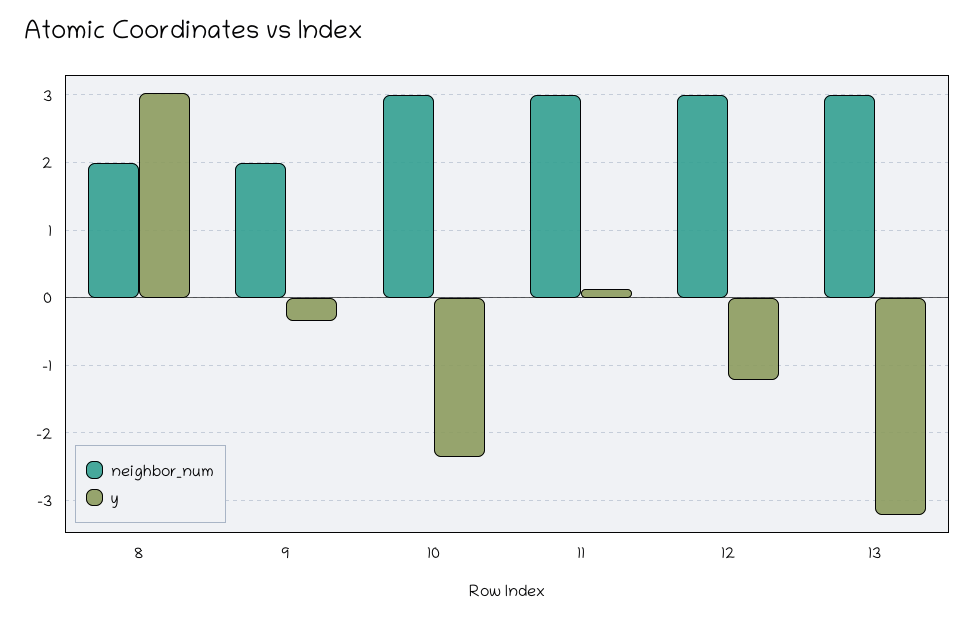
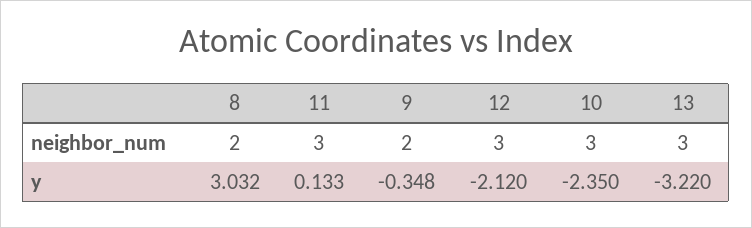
  {
    "neighbor_num": {
      "8": 2,
      "9": 2,
      "10": 3,
      "11": 3,
      "12": 3,
      "13": 3
    },
    "y": {
      "8": 3.032,
      "9": -0.348,
      "10": -2.35,
      "11": 0.133,
-     "12": -1.2,
+     "12": -2.12,
      "13": -3.22
    }
  }

